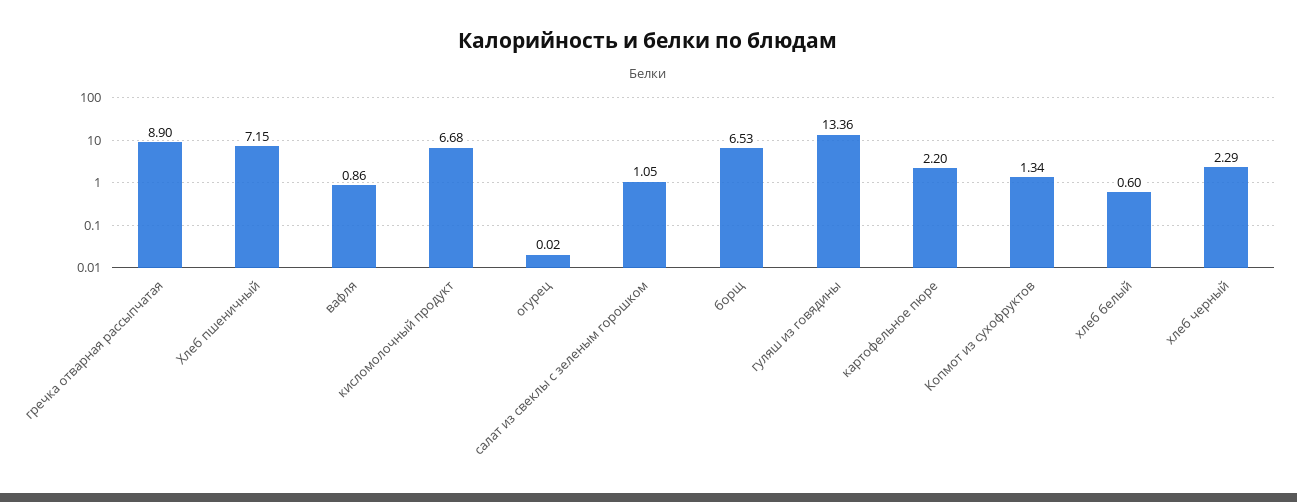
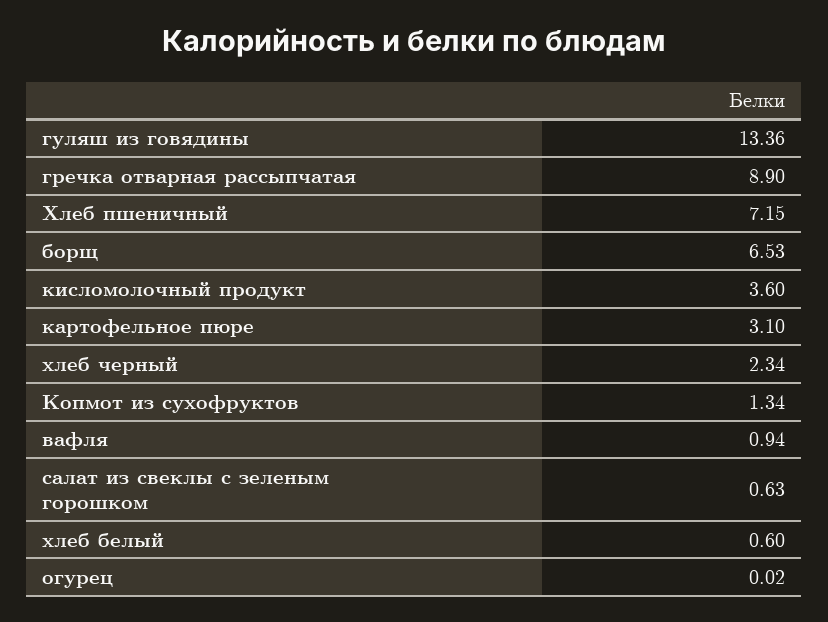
  {
    "гречка отварная рассыпчатая": 8.9,
    "Хлеб пшеничный": 7.15,
-   "вафля": 0.86,
+   "вафля": 0.94,
-   "кисломолочный продукт": 6.68,
+   "кисломолочный продукт": 3.6,
    "огурец": 0.02,
-   "салат из свеклы с зеленым горошком": 1.05,
+   "салат из свеклы с зеленым горошком": 0.63,
    "борщ": 6.53,
    "гуляш из говядины": 13.36,
-   "картофельное пюре": 2.2,
+   "картофельное пюре": 3.1,
    "Копмот из сухофруктов": 1.34,
    "хлеб белый": 0.6,
-   "хлеб черный": 2.29
+   "хлеб черный": 2.34
  }

